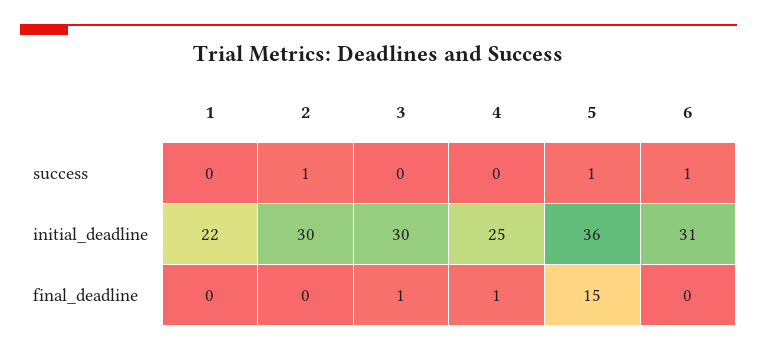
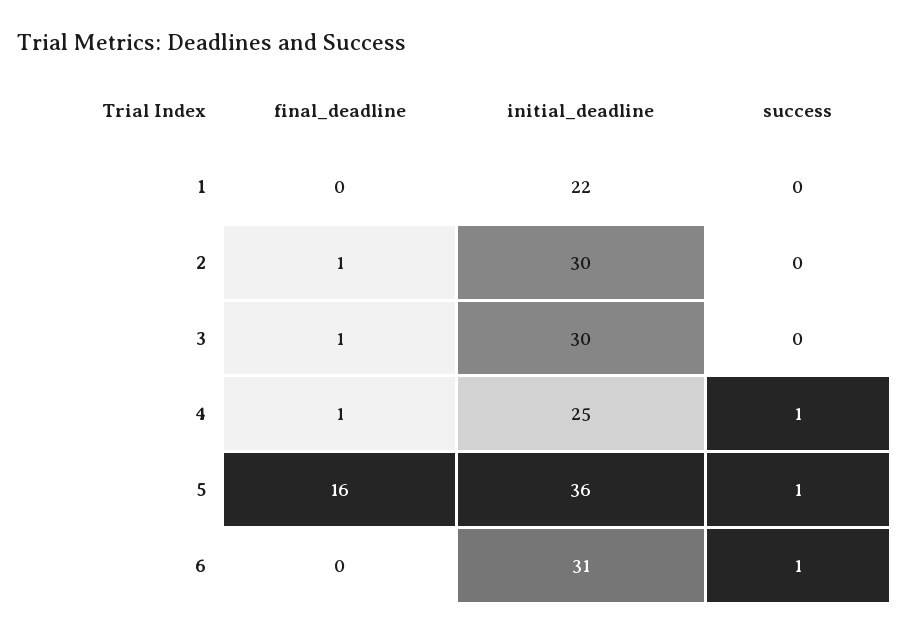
  {
    "1": {
      "success": 0,
      "initial_deadline": 22,
      "final_deadline": 0
    },
    "2": {
-     "success": 1,
+     "success": 0,
      "initial_deadline": 30,
-     "final_deadline": 0
+     "final_deadline": 1
    },
    "3": {
      "success": 0,
      "initial_deadline": 30,
      "final_deadline": 1
    },
    "4": {
-     "success": 0,
+     "success": 1,
      "initial_deadline": 25,
      "final_deadline": 1
    },
    "5": {
      "success": 1,
      "initial_deadline": 36,
-     "final_deadline": 15
+     "final_deadline": 16
    },
    "6": {
      "success": 1,
      "initial_deadline": 31,
      "final_deadline": 0
    }
  }

